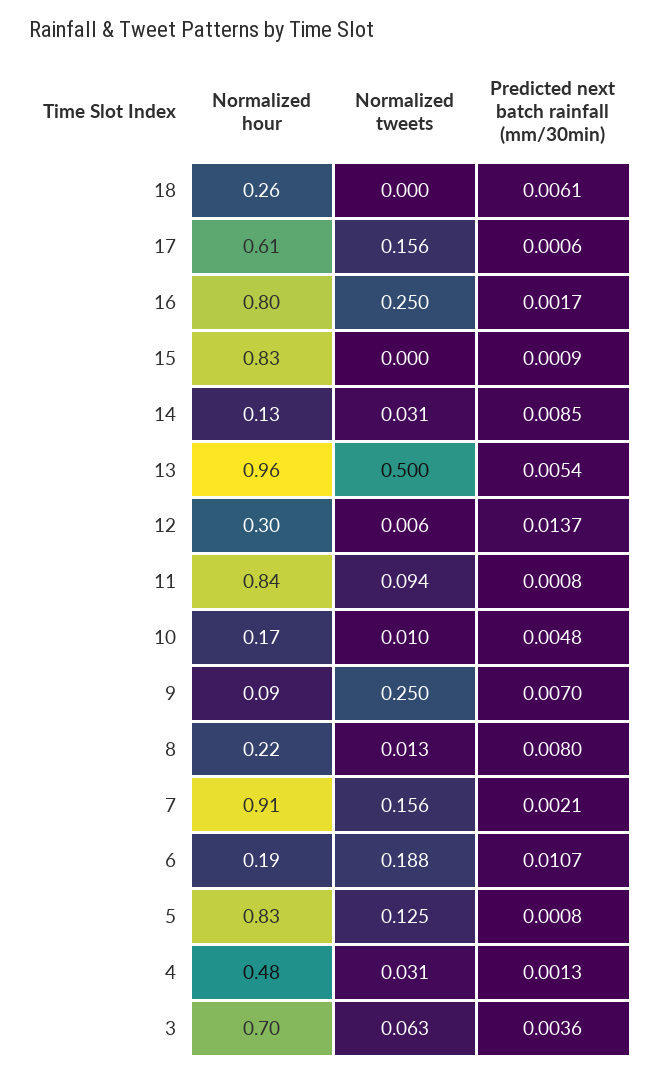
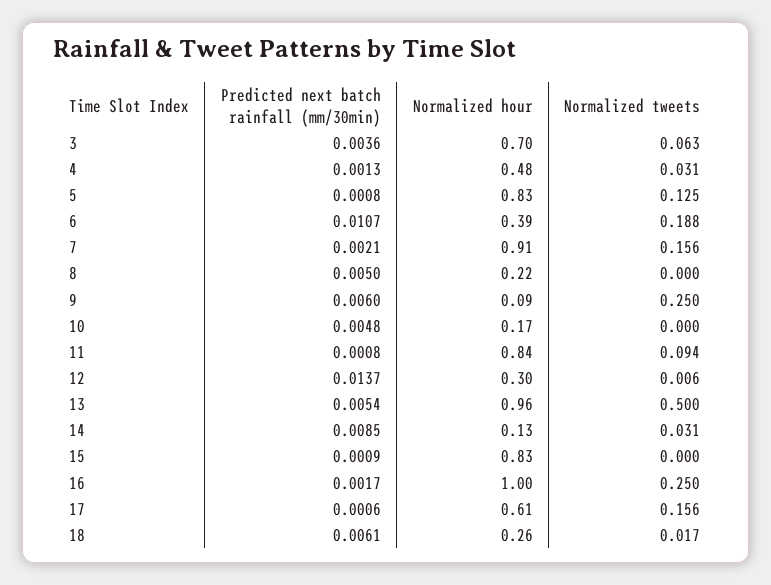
  {
    "Normalized hour": {
      "18": 0.26,
      "17": 0.61,
-     "16": 0.8,
+     "16": 1,
      "15": 0.83,
      "14": 0.13,
      "13": 0.96,
      "12": 0.3,
      "11": 0.84,
      "10": 0.17,
      "9": 0.09,
      "8": 0.22,
      "7": 0.91,
-     "6": 0.19,
+     "6": 0.39,
      "5": 0.83,
      "4": 0.48,
      "3": 0.7
    },
    "Normalized tweets": {
-     "18": 0,
+     "18": 0.017,
      "17": 0.156,
      "16": 0.25,
      "15": 0,
      "14": 0.031,
      "13": 0.5,
      "12": 0.006,
      "11": 0.094,
-     "10": 0.01,
+     "10": 0,
      "9": 0.25,
-     "8": 0.013,
+     "8": 0,
      "7": 0.156,
      "6": 0.188,
      "5": 0.125,
      "4": 0.031,
      "3": 0.063
    },
    "Predicted next batch rainfall (mm/30min)": {
      "18": 0.0061,
      "17": 0.0006,
      "16": 0.0017,
      "15": 0.0009,
      "14": 0.0085,
      "13": 0.0054,
      "12": 0.0137,
      "11": 0.0008,
      "10": 0.0048,
-     "9": 0.007,
+     "9": 0.006,
-     "8": 0.008,
+     "8": 0.005,
      "7": 0.0021,
      "6": 0.0107,
      "5": 0.0008,
      "4": 0.0013,
      "3": 0.0036
    }
  }

